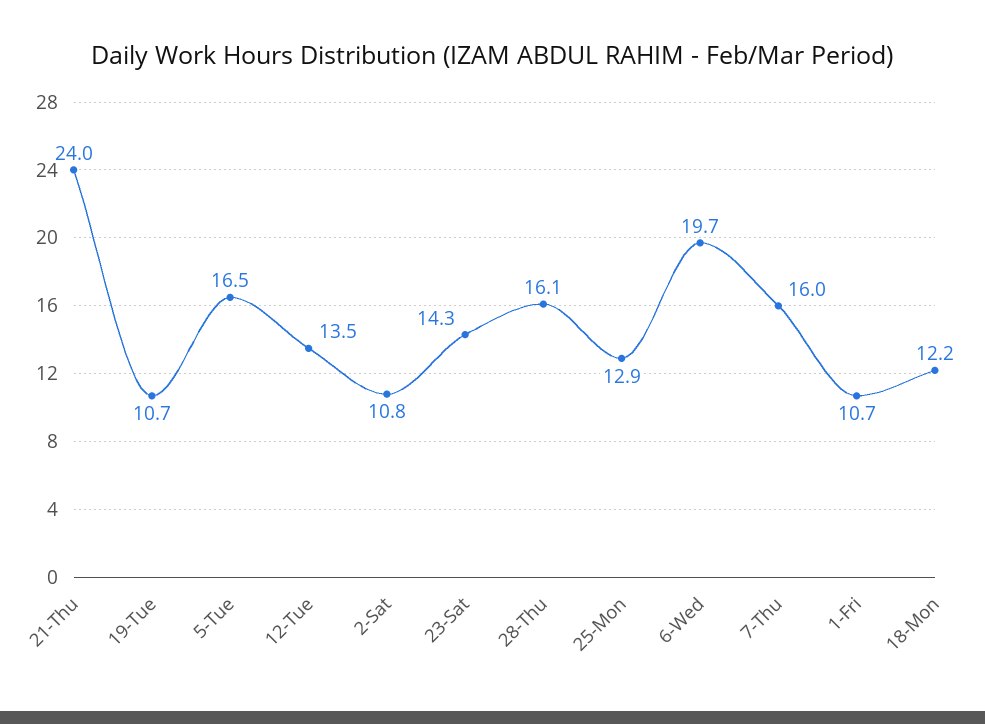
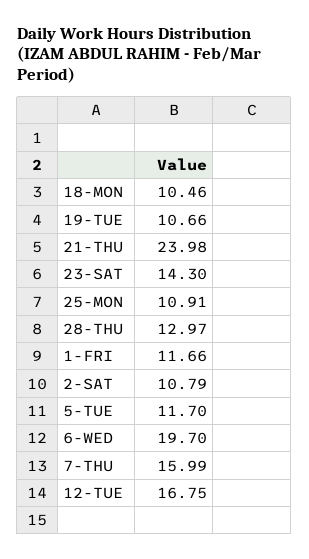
  {
    "21-Thu": 23.98,
    "19-Tue": 10.66,
-   "5-Tue": 16.5,
+   "5-Tue": 11.7,
-   "12-Tue": 13.5,
+   "12-Tue": 16.75,
    "2-Sat": 10.79,
    "23-Sat": 14.3,
-   "28-Thu": 16.1,
+   "28-Thu": 12.97,
-   "25-Mon": 12.9,
+   "25-Mon": 10.91,
    "6-Wed": 19.7,
    "7-Thu": 15.99,
-   "1-Fri": 10.7,
+   "1-Fri": 11.66,
-   "18-Mon": 12.2
+   "18-Mon": 10.46
  }

